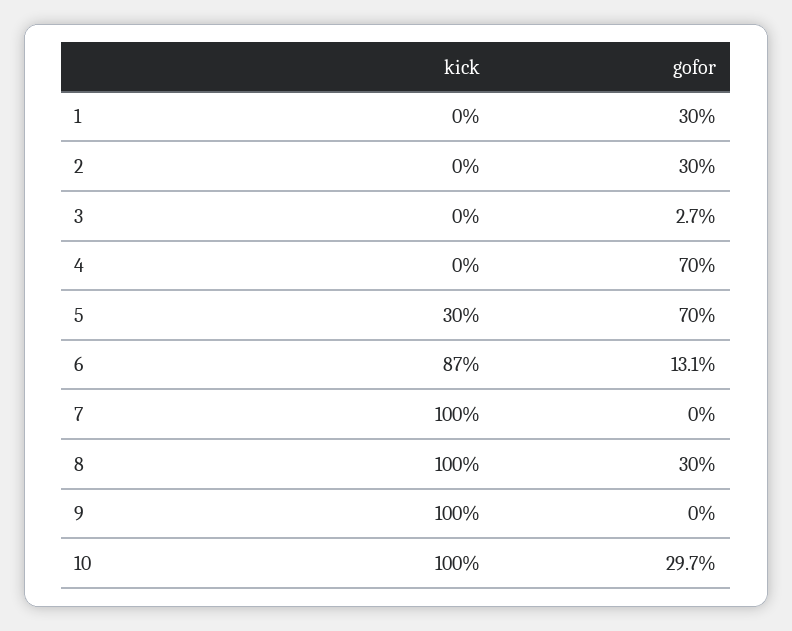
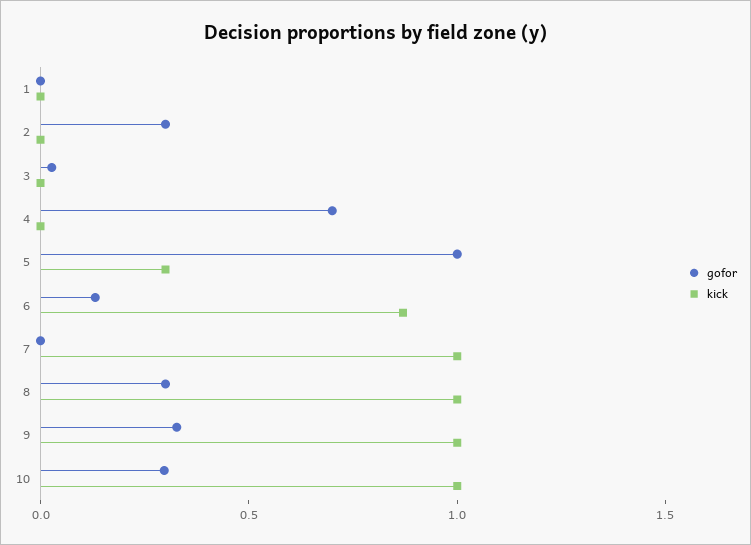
  {
    "kick": {
      "1": 0,
      "2": 0,
      "3": 0,
      "4": 0,
      "5": 0.3,
      "6": 0.87,
      "7": 1,
      "8": 1,
      "9": 1,
      "10": 1
    },
    "gofor": {
-     "1": 0.3,
+     "1": 0,
      "2": 0.3,
      "3": 0.027,
      "4": 0.7,
-     "5": 0.7,
+     "5": 1,
      "6": 0.131,
      "7": 0,
      "8": 0.3,
-     "9": 0,
+     "9": 0.3,
      "10": 0.297
    }
  }

